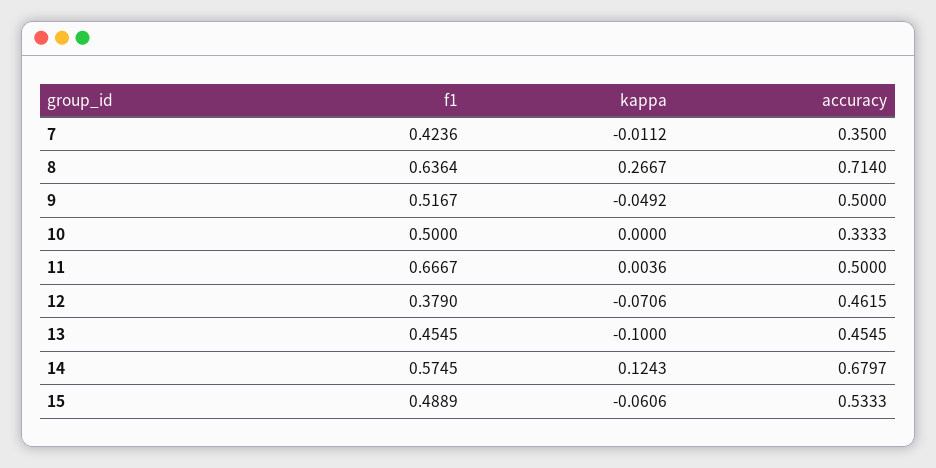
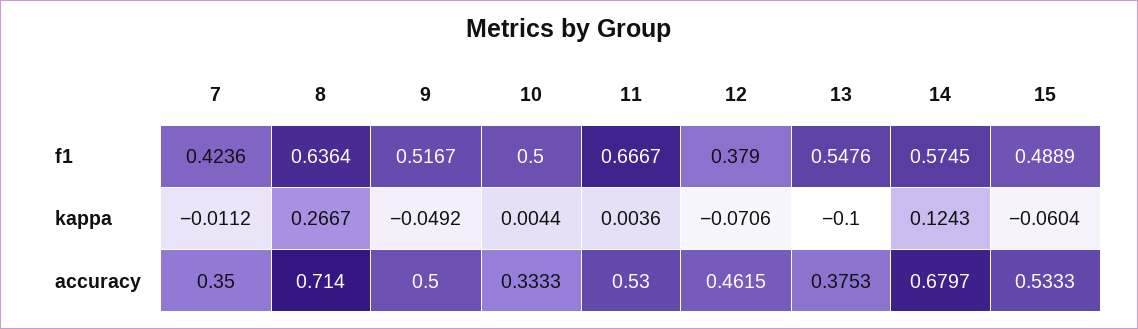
  {
    "f1": {
      "7": 0.4236,
      "8": 0.6364,
      "9": 0.5167,
      "10": 0.5,
      "11": 0.6667,
      "12": 0.379,
-     "13": 0.4545,
+     "13": 0.5476,
      "14": 0.5745,
      "15": 0.4889
    },
    "kappa": {
      "7": -0.0112,
      "8": 0.2667,
      "9": -0.0492,
-     "10": 0,
+     "10": 0.0044,
      "11": 0.0036,
      "12": -0.0706,
      "13": -0.1,
      "14": 0.1243,
-     "15": -0.0606
+     "15": -0.0604
    },
    "accuracy": {
      "7": 0.35,
      "8": 0.714,
      "9": 0.5,
      "10": 0.3333,
-     "11": 0.5,
+     "11": 0.53,
      "12": 0.4615,
-     "13": 0.4545,
+     "13": 0.3753,
      "14": 0.6797,
      "15": 0.5333
    }
  }

